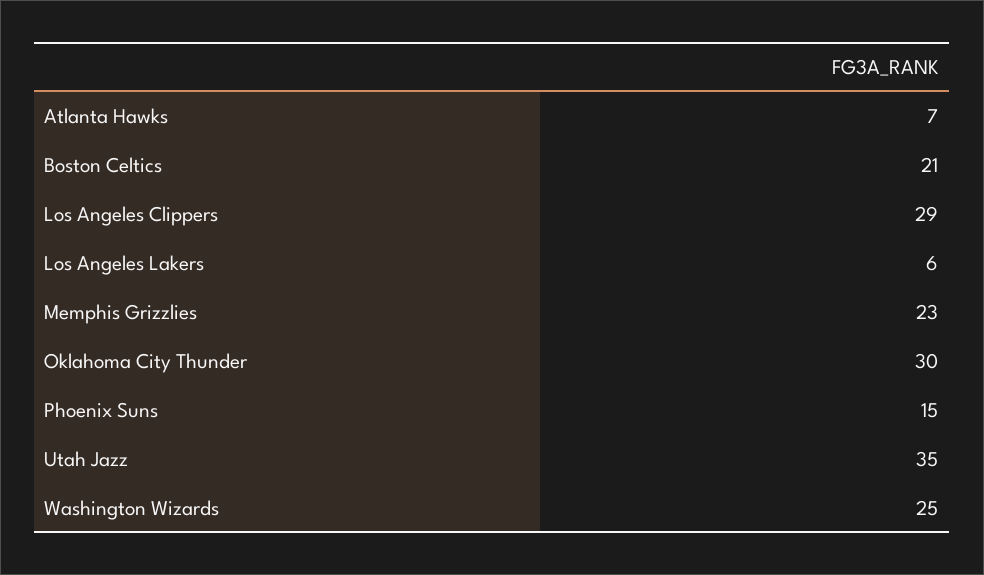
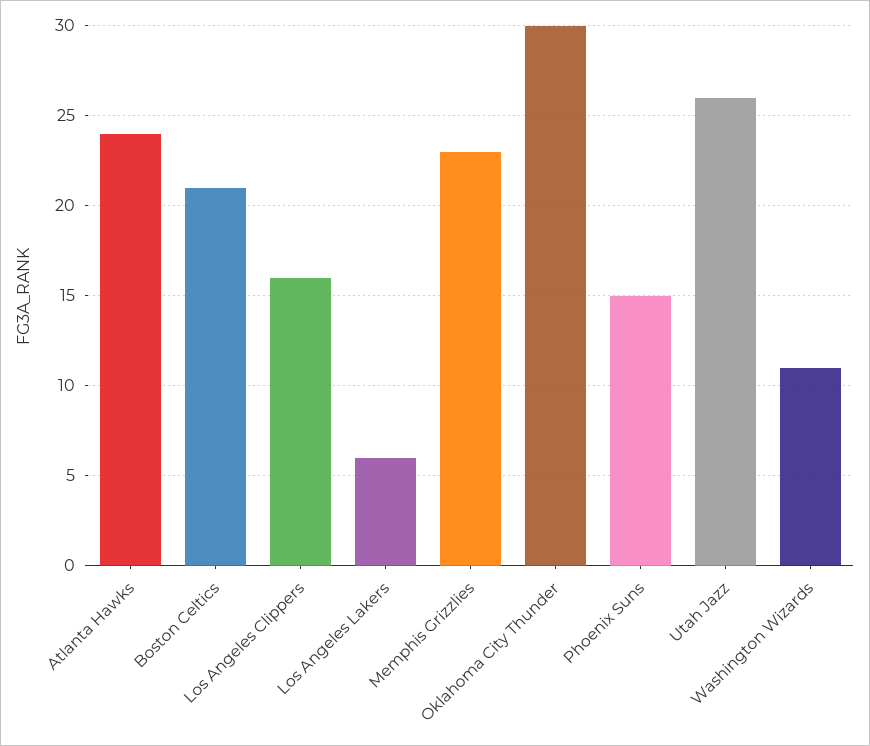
  {
-   "Atlanta Hawks": 7,
+   "Atlanta Hawks": 24,
    "Boston Celtics": 21,
-   "Los Angeles Clippers": 29,
+   "Los Angeles Clippers": 16,
    "Los Angeles Lakers": 6,
    "Memphis Grizzlies": 23,
    "Oklahoma City Thunder": 30,
    "Phoenix Suns": 15,
-   "Utah Jazz": 35,
+   "Utah Jazz": 26,
-   "Washington Wizards": 25
+   "Washington Wizards": 11
  }

